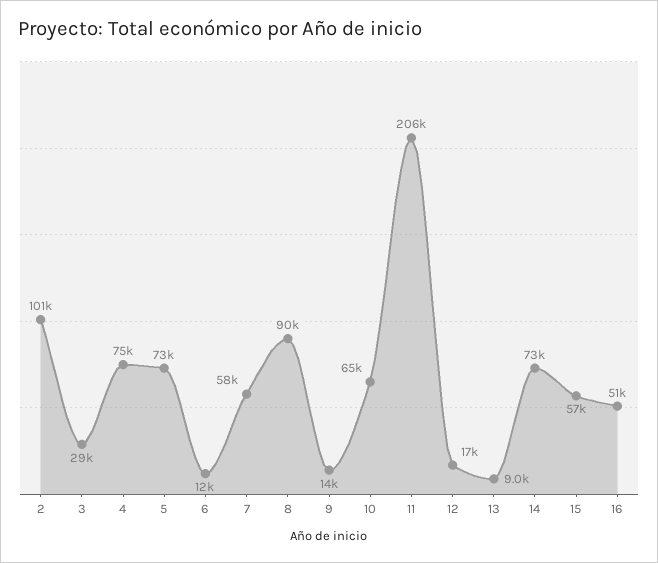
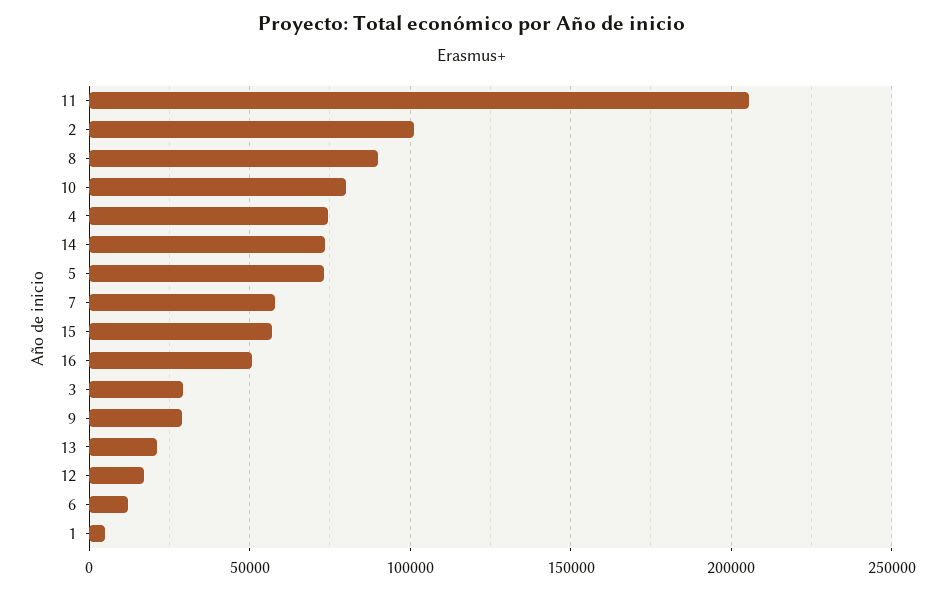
  {
    "2": 101000,
    "3": 29000,
    "4": 75000,
    "5": 73000,
    "6": 12000,
    "7": 58000,
    "8": 90000,
-   "9": 14000,
+   "9": 30000,
-   "10": 65000,
+   "10": 80000,
    "11": 206000,
    "12": 17000,
-   "13": 9000,
+   "13": 20000,
    "14": 73000,
    "15": 57000,
-   "16": 51000
+   "16": 51000,
+   "1": 5000
  }

